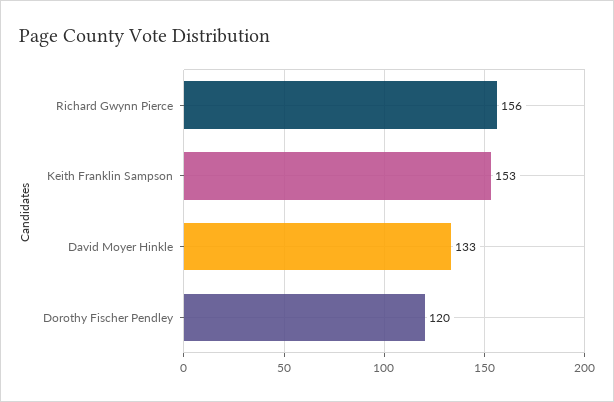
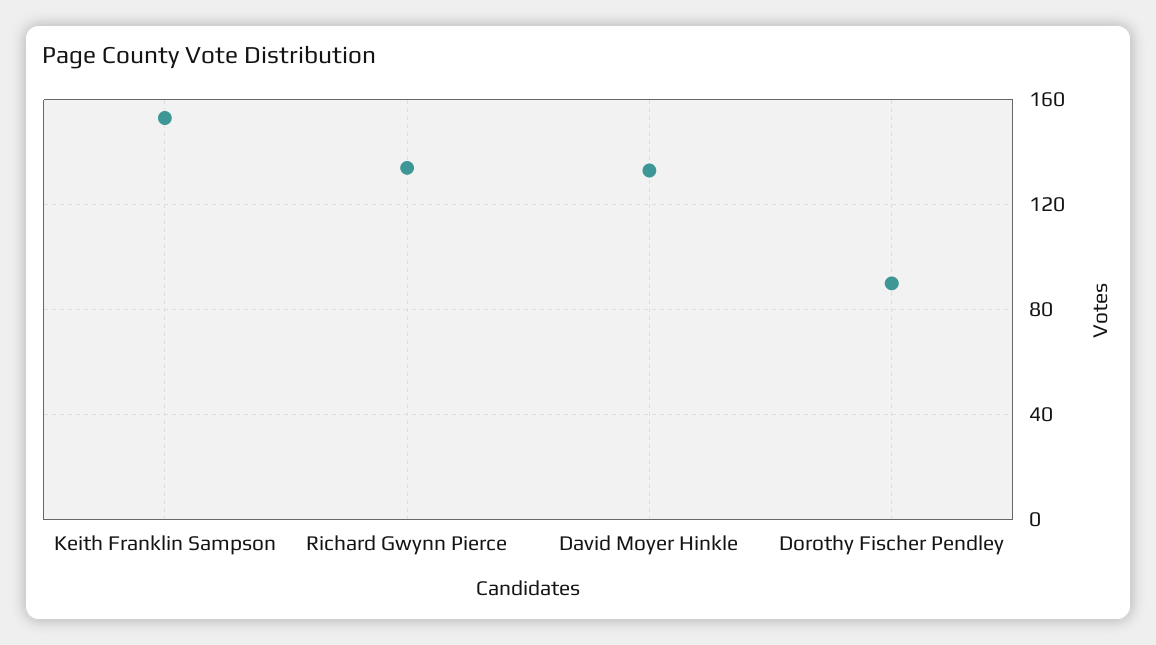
  {
-   "Richard Gwynn Pierce": 156,
+   "Richard Gwynn Pierce": 135,
    "Keith Franklin Sampson": 153,
    "David Moyer Hinkle": 133,
-   "Dorothy Fischer Pendley": 120
+   "Dorothy Fischer Pendley": 90
  }

